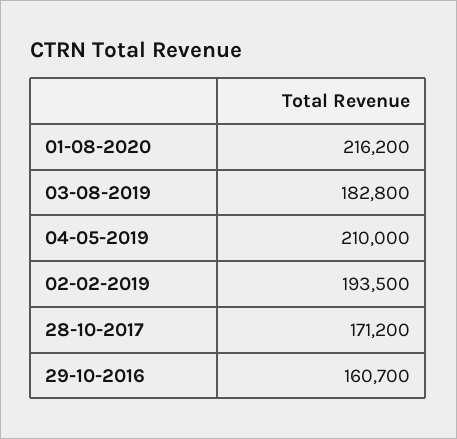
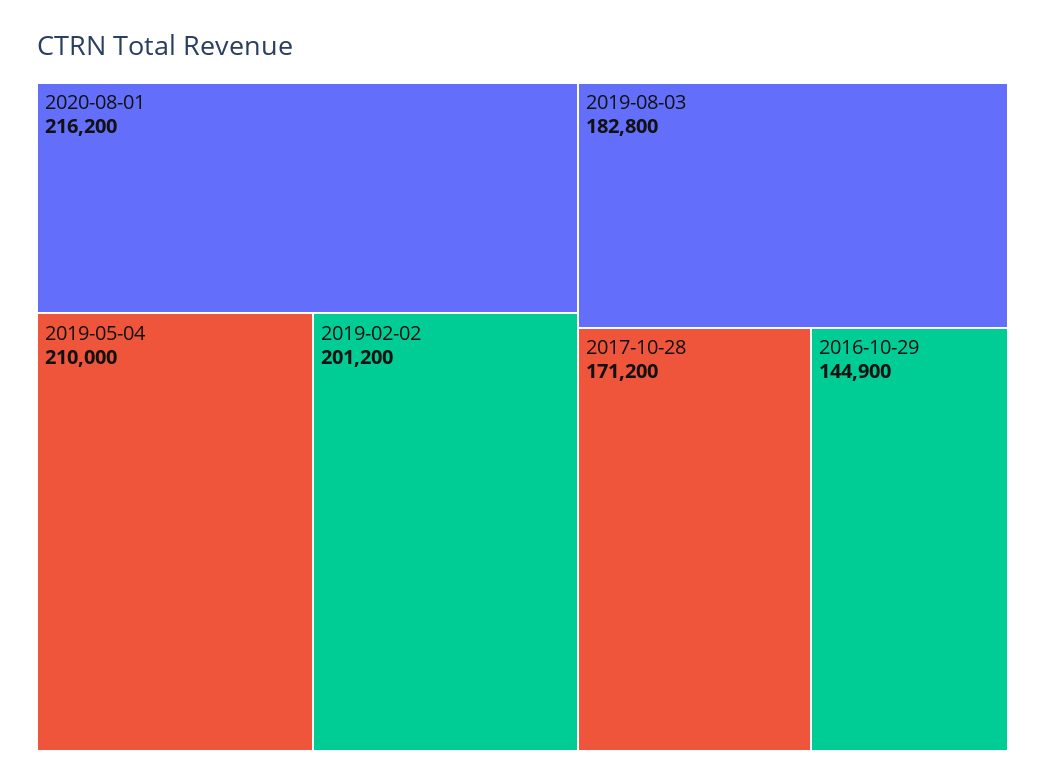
  {
    "01-08-2020": 216200,
    "03-08-2019": 182800,
    "04-05-2019": 210000,
-   "02-02-2019": 193500,
+   "02-02-2019": 201200,
    "28-10-2017": 171200,
-   "29-10-2016": 160700
+   "29-10-2016": 144900
  }

